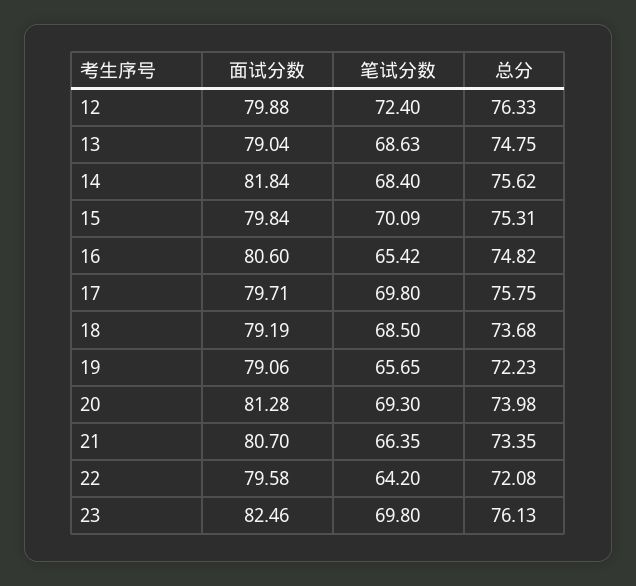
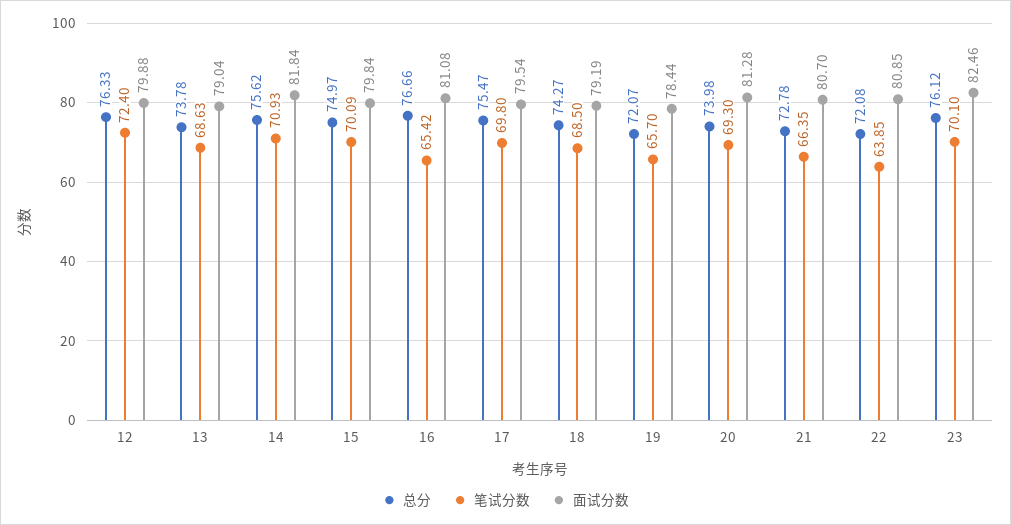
  {
    "面试分数": {
      "12": 79.88,
      "13": 79.04,
      "14": 81.84,
      "15": 79.84,
-     "16": 80.6,
+     "16": 81.08,
-     "17": 79.71,
+     "17": 79.54,
      "18": 79.19,
-     "19": 79.06,
+     "19": 78.44,
      "20": 81.28,
      "21": 80.7,
-     "22": 79.58,
+     "22": 80.85,
      "23": 82.46
    },
    "笔试分数": {
      "12": 72.4,
      "13": 68.63,
-     "14": 68.4,
+     "14": 70.93,
      "15": 70.09,
      "16": 65.42,
      "17": 69.8,
      "18": 68.5,
-     "19": 65.65,
+     "19": 65.7,
      "20": 69.3,
      "21": 66.35,
-     "22": 64.2,
+     "22": 63.85,
-     "23": 69.8
+     "23": 70.1
    },
    "总分": {
      "12": 76.33,
-     "13": 74.75,
+     "13": 73.78,
      "14": 75.62,
-     "15": 75.31,
+     "15": 74.97,
-     "16": 74.82,
+     "16": 76.66,
-     "17": 75.75,
+     "17": 75.47,
-     "18": 73.68,
+     "18": 74.27,
-     "19": 72.23,
+     "19": 72.07,
      "20": 73.98,
-     "21": 73.35,
+     "21": 72.78,
      "22": 72.08,
-     "23": 76.13
+     "23": 76.12
    }
  }

